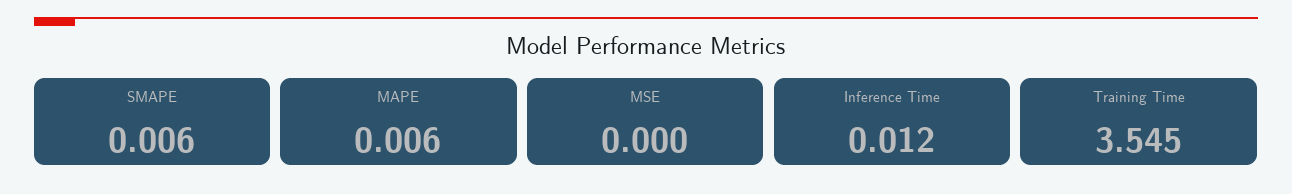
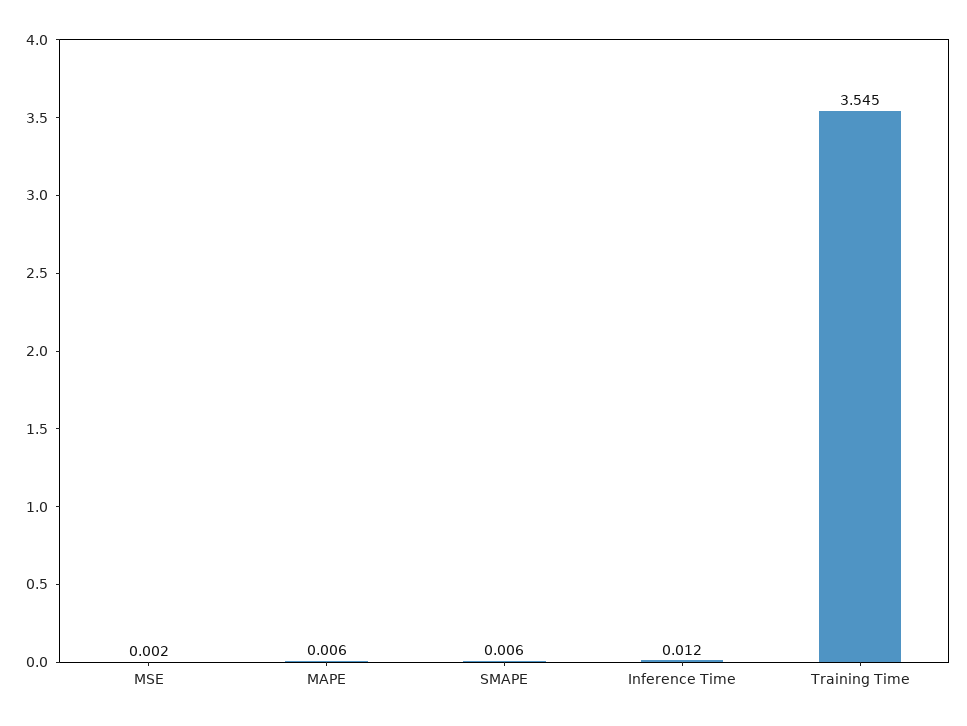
  {
    "SMAPE": 0.006,
    "MAPE": 0.006,
-   "MSE": 0,
+   "MSE": 0.002,
    "Inference Time": 0.012,
    "Training Time": 3.545
  }

